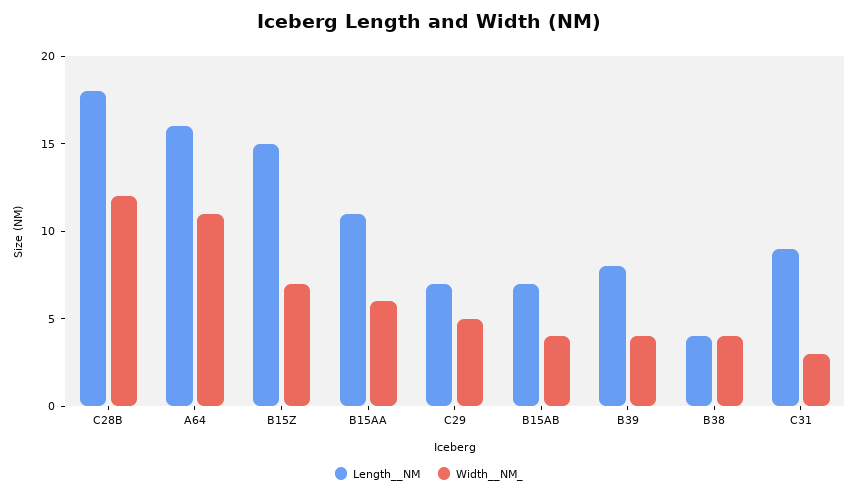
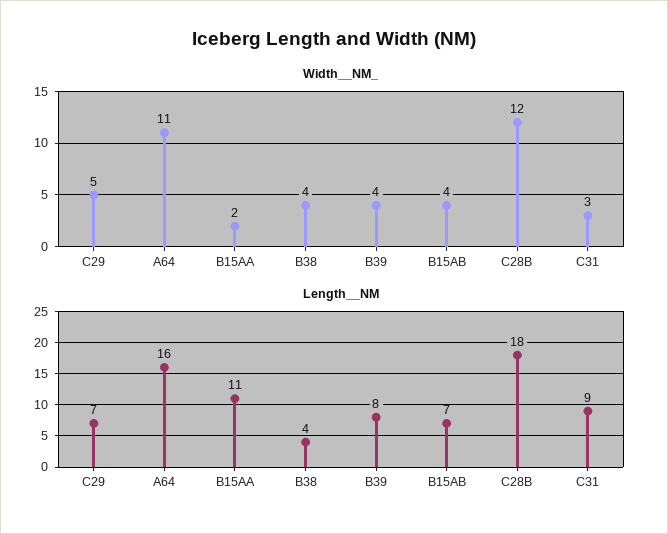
  {
    "Length__NM": {
      "C28B": 18,
      "A64": 16,
-     "B15Z": 15,
      "B15AA": 11,
      "C29": 7,
      "B15AB": 7,
      "B39": 8,
      "B38": 4,
      "C31": 9
    },
    "Width__NM_": {
      "C28B": 12,
      "A64": 11,
-     "B15Z": 7,
-     "B15AA": 6,
+     "B15AA": 2,
      "C29": 5,
      "B15AB": 4,
      "B39": 4,
      "B38": 4,
      "C31": 3
    }
  }

